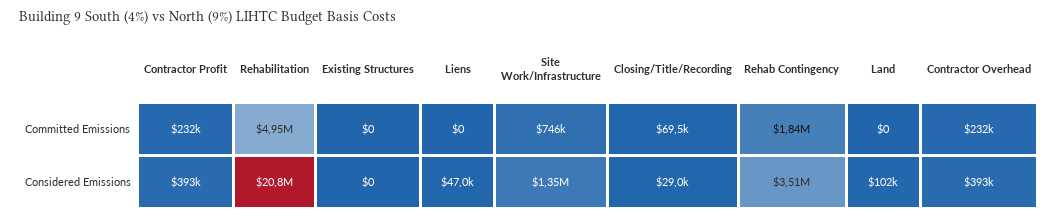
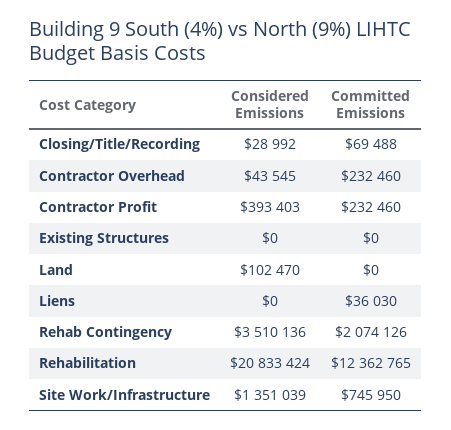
  {
    "Contractor Profit": {
      "Committed Emissions": 232460,
      "Considered Emissions": 393403
    },
    "Rehabilitation": {
-     "Committed Emissions": 4950000,
+     "Committed Emissions": 12362765,
      "Considered Emissions": 20833424
    },
    "Existing Structures": {
      "Committed Emissions": 0,
      "Considered Emissions": 0
    },
    "Liens": {
-     "Committed Emissions": 0,
+     "Committed Emissions": 36030,
-     "Considered Emissions": 47000
+     "Considered Emissions": 0
    },
    "Site Work/Infrastructure": {
      "Committed Emissions": 745950,
      "Considered Emissions": 1351039
    },
    "Closing/Title/Recording": {
      "Committed Emissions": 69488,
      "Considered Emissions": 28992
    },
    "Rehab Contingency": {
-     "Committed Emissions": 1840000,
+     "Committed Emissions": 2074126,
      "Considered Emissions": 3510136
    },
    "Land": {
      "Committed Emissions": 0,
      "Considered Emissions": 102470
    },
    "Contractor Overhead": {
      "Committed Emissions": 232460,
-     "Considered Emissions": 393000
+     "Considered Emissions": 43545
    }
  }

